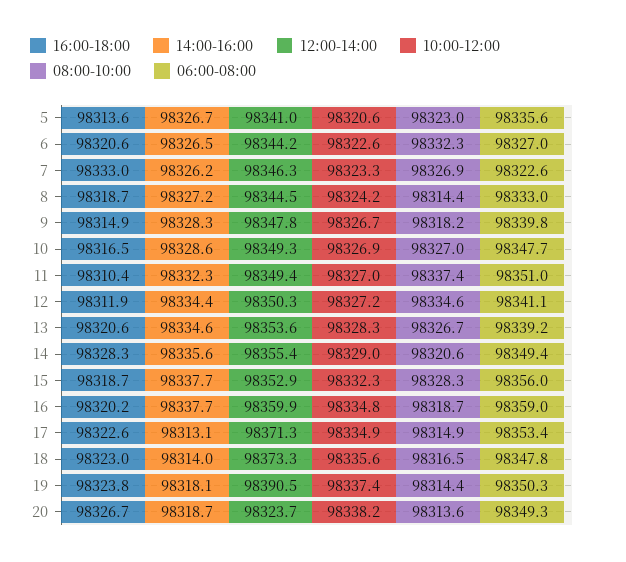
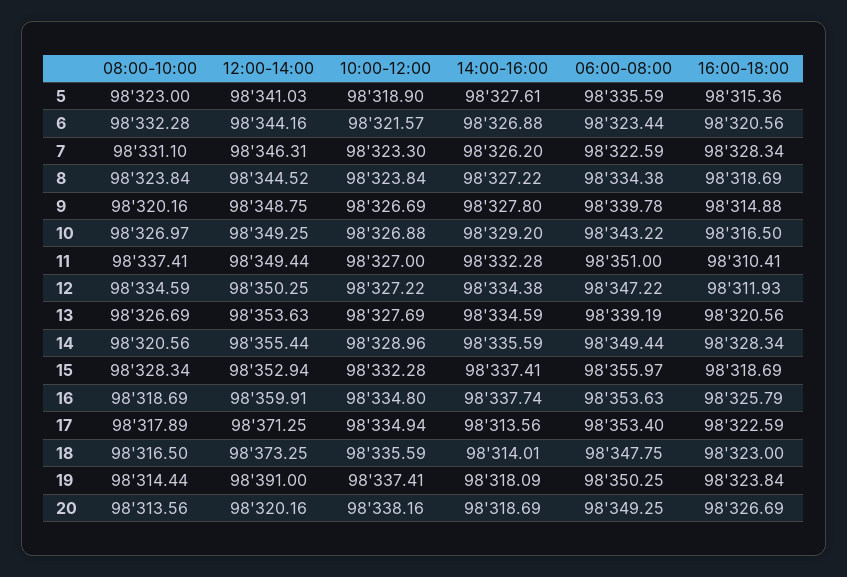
  {
    "16:00-18:00": {
-     "5": 98313.6,
+     "5": 98315.36,
      "6": 98320.56,
-     "7": 98333,
+     "7": 98328.34,
      "8": 98318.69,
      "9": 98314.88,
      "10": 98316.5,
      "11": 98310.41,
      "12": 98311.93,
      "13": 98320.56,
      "14": 98328.34,
      "15": 98318.69,
-     "16": 98320.2,
+     "16": 98325.79,
      "17": 98322.59,
      "18": 98323,
      "19": 98323.84,
      "20": 98326.69
    },
    "14:00-16:00": {
-     "5": 98326.7,
+     "5": 98327.61,
-     "6": 98326.5,
+     "6": 98326.88,
      "7": 98326.2,
      "8": 98327.22,
-     "9": 98328.3,
+     "9": 98327.8,
-     "10": 98328.6,
+     "10": 98329.2,
      "11": 98332.28,
      "12": 98334.38,
      "13": 98334.59,
      "14": 98335.59,
-     "15": 98337.7,
+     "15": 98337.41,
      "16": 98337.74,
-     "17": 98313.1,
+     "17": 98313.56,
      "18": 98314.01,
      "19": 98318.09,
      "20": 98318.69
    },
    "12:00-14:00": {
      "5": 98341.03,
      "6": 98344.16,
      "7": 98346.31,
      "8": 98344.52,
-     "9": 98347.8,
+     "9": 98348.75,
      "10": 98349.25,
      "11": 98349.44,
      "12": 98350.25,
      "13": 98353.63,
      "14": 98355.44,
      "15": 98352.94,
      "16": 98359.91,
      "17": 98371.25,
      "18": 98373.25,
-     "19": 98390.5,
+     "19": 98391,
-     "20": 98323.7
+     "20": 98320.16
    },
    "10:00-12:00": {
-     "5": 98320.6,
+     "5": 98318.9,
-     "6": 98322.6,
+     "6": 98321.57,
      "7": 98323.3,
-     "8": 98324.2,
+     "8": 98323.84,
      "9": 98326.69,
      "10": 98326.88,
      "11": 98327,
      "12": 98327.22,
-     "13": 98328.3,
+     "13": 98327.69,
      "14": 98328.96,
      "15": 98332.28,
      "16": 98334.8,
      "17": 98334.94,
      "18": 98335.59,
      "19": 98337.41,
      "20": 98338.16
    },
    "08:00-10:00": {
      "5": 98323,
      "6": 98332.28,
-     "7": 98326.9,
+     "7": 98331.1,
-     "8": 98314.4,
+     "8": 98323.84,
-     "9": 98318.2,
+     "9": 98320.16,
      "10": 98326.97,
      "11": 98337.41,
      "12": 98334.59,
      "13": 98326.69,
      "14": 98320.56,
      "15": 98328.34,
      "16": 98318.69,
-     "17": 98314.9,
+     "17": 98317.89,
      "18": 98316.5,
      "19": 98314.44,
      "20": 98313.56
    },
    "06:00-08:00": {
      "5": 98335.59,
-     "6": 98327,
+     "6": 98323.44,
      "7": 98322.59,
-     "8": 98333,
+     "8": 98334.38,
      "9": 98339.78,
-     "10": 98347.7,
+     "10": 98343.22,
      "11": 98351,
-     "12": 98341.1,
+     "12": 98347.22,
      "13": 98339.19,
      "14": 98349.44,
      "15": 98355.97,
-     "16": 98359,
+     "16": 98353.63,
      "17": 98353.4,
      "18": 98347.75,
      "19": 98350.25,
      "20": 98349.25
    }
  }

